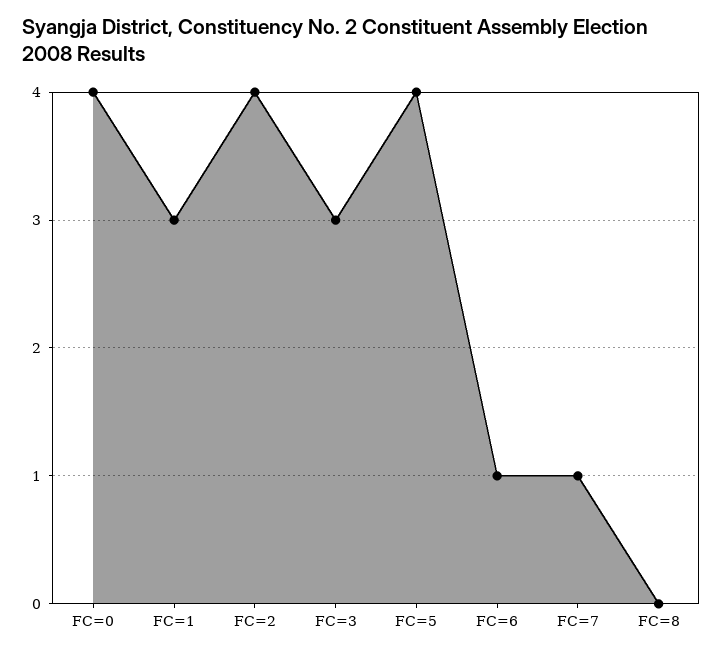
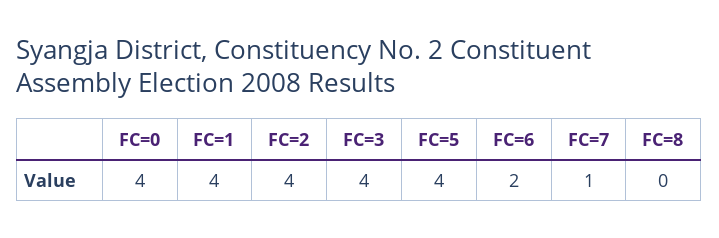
  {
    "FC=0": 4,
-   "FC=1": 3,
+   "FC=1": 4,
    "FC=2": 4,
-   "FC=3": 3,
+   "FC=3": 4,
    "FC=5": 4,
-   "FC=6": 1,
+   "FC=6": 2,
    "FC=7": 1,
    "FC=8": 0
  }

